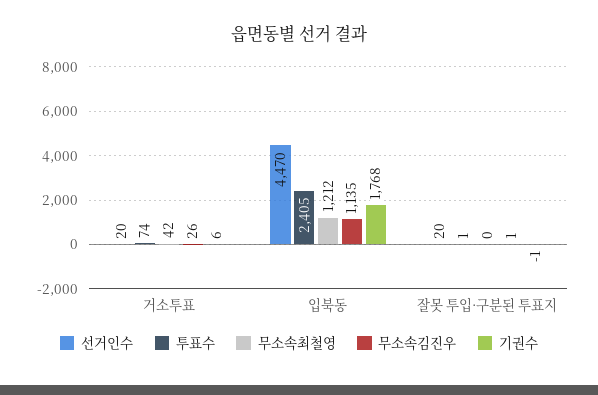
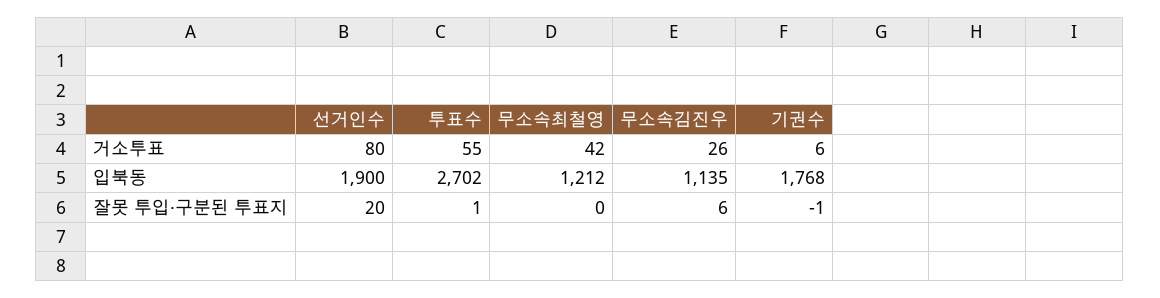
  {
    "선거인수": {
-     "거소투표": 20,
+     "거소투표": 80,
-     "입북동": 4470,
+     "입북동": 1900,
      "잘못 투입·구분된 투표지": 20
    },
    "투표수": {
-     "거소투표": 74,
+     "거소투표": 55,
-     "입북동": 2405,
+     "입북동": 2702,
      "잘못 투입·구분된 투표지": 1
    },
    "무소속최철영": {
      "거소투표": 42,
      "입북동": 1212,
      "잘못 투입·구분된 투표지": 0
    },
    "무소속김진우": {
      "거소투표": 26,
      "입북동": 1135,
-     "잘못 투입·구분된 투표지": 1
+     "잘못 투입·구분된 투표지": 6
    },
    "기권수": {
      "거소투표": 6,
      "입북동": 1768,
      "잘못 투입·구분된 투표지": -1
    }
  }

